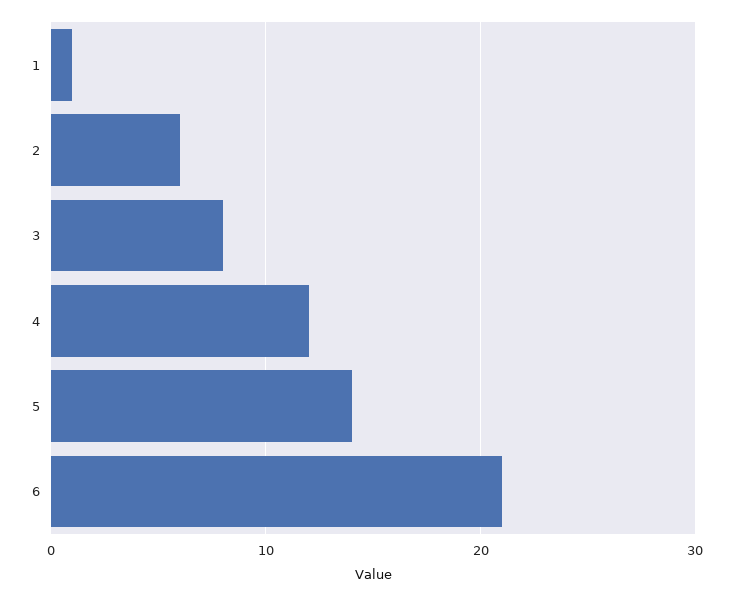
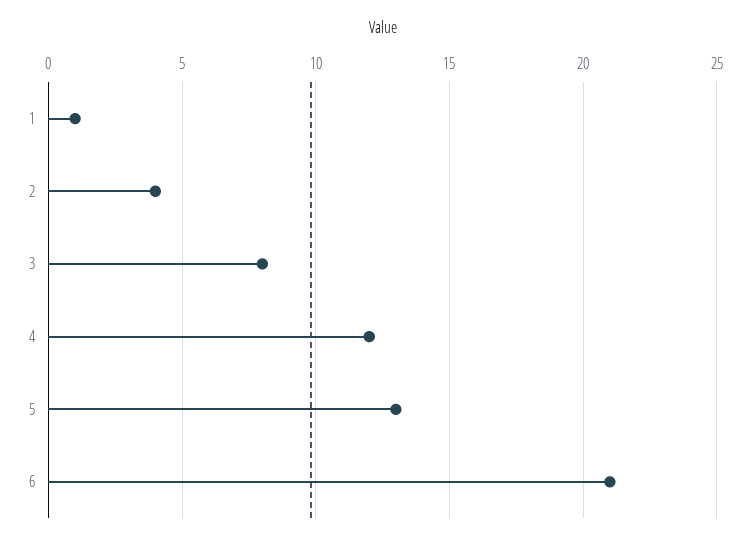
  {
    "1": 1,
-   "2": 6,
+   "2": 4,
    "3": 8,
    "4": 12,
-   "5": 14,
+   "5": 13,
    "6": 21
  }

